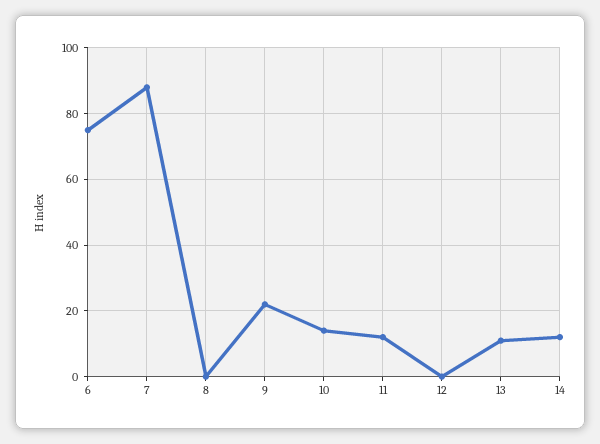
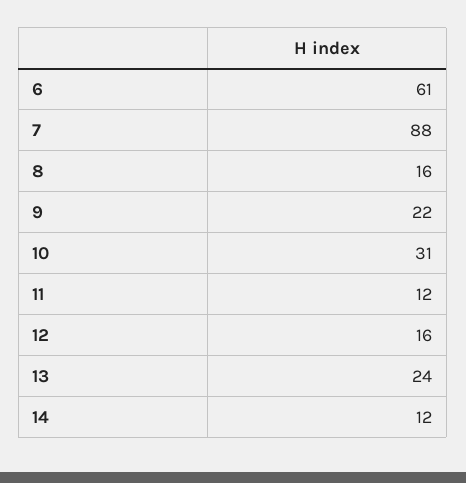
  {
-   "6": 75,
+   "6": 61,
    "7": 88,
-   "8": 0,
+   "8": 16,
    "9": 22,
-   "10": 15,
+   "10": 31,
    "11": 12,
-   "12": 0,
+   "12": 16,
-   "13": 10,
+   "13": 24,
    "14": 12
  }

